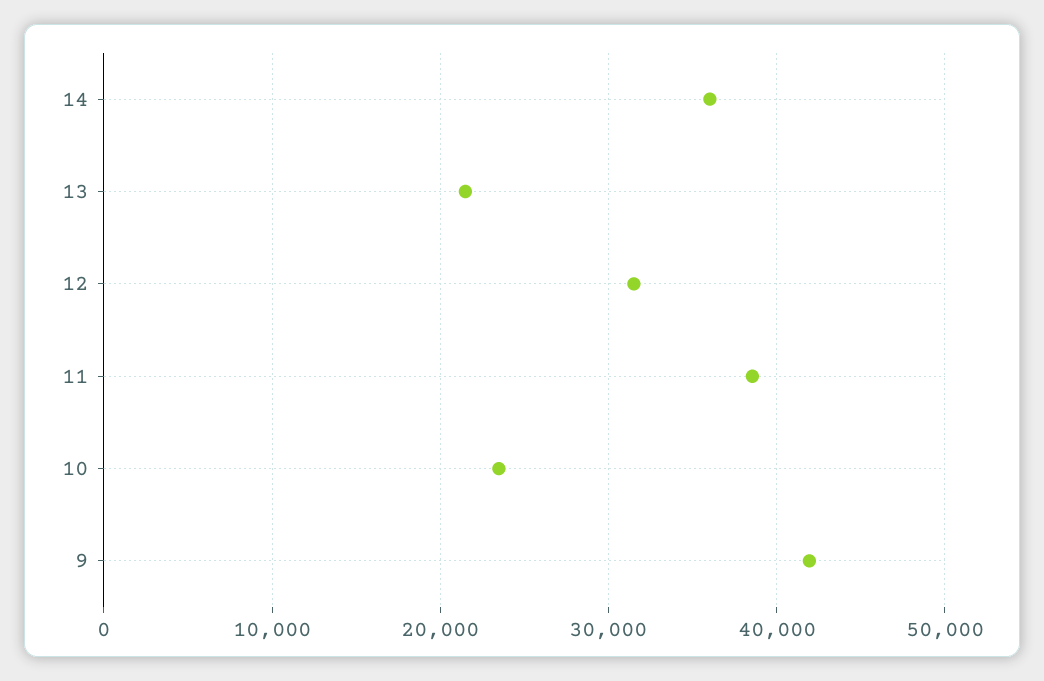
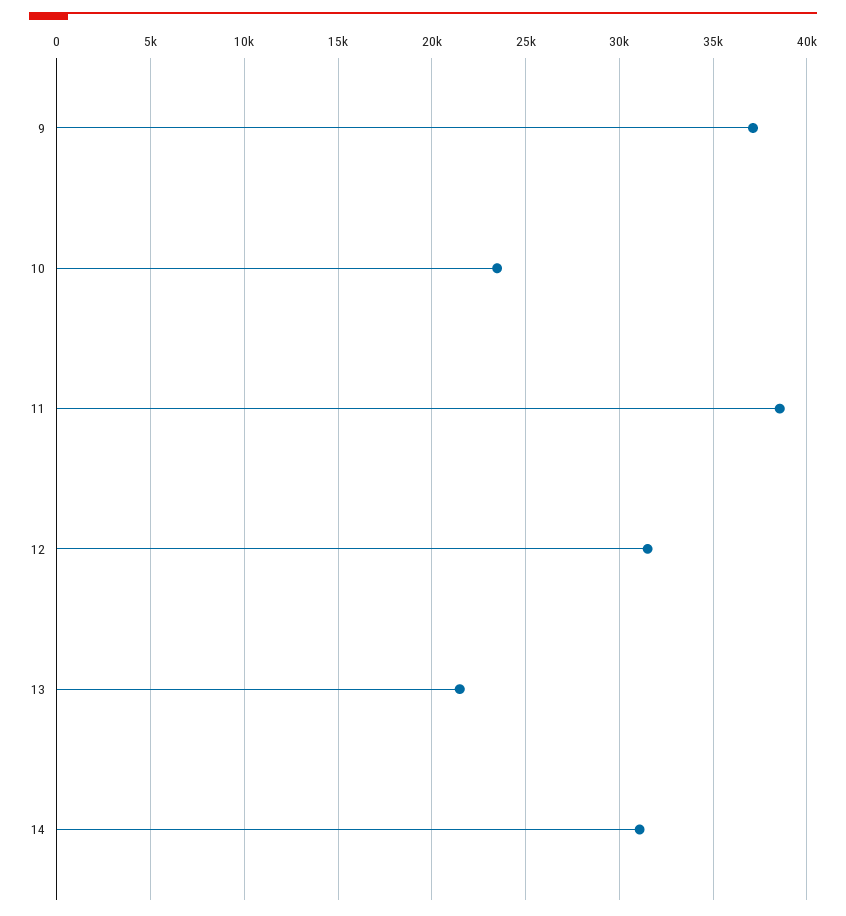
  {
-   "14": 36000,
+   "14": 31000,
    "13": 21500,
    "12": 31500,
    "11": 38500,
    "10": 23500,
-   "9": 42000
+   "9": 37000
  }

